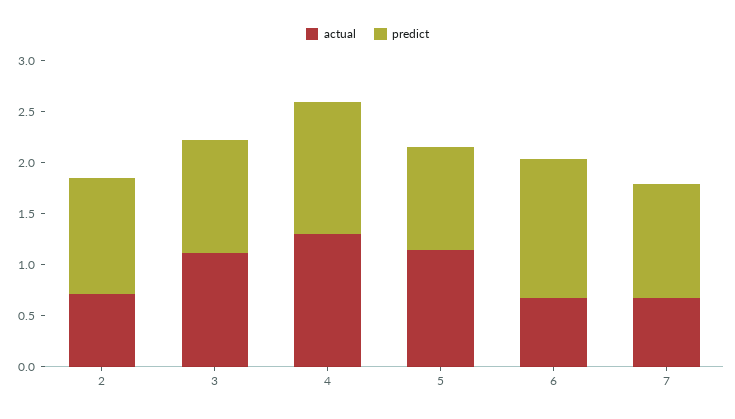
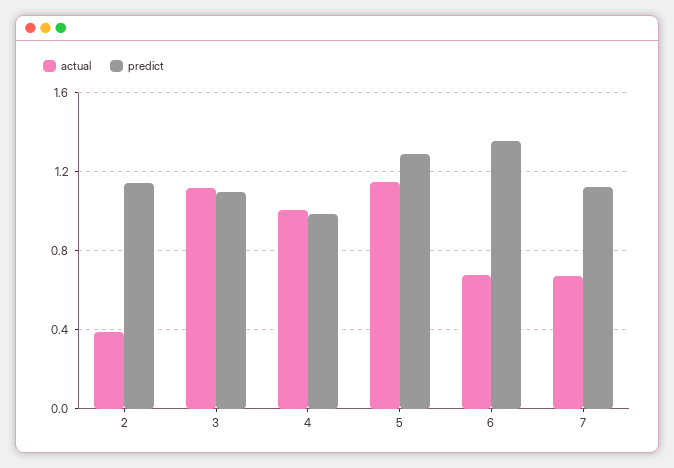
  {
    "actual": {
-     "2": 0.7,
+     "2": 0.4,
      "3": 1.1,
-     "4": 1.3,
+     "4": 1,
      "5": 1.15,
      "6": 0.7,
      "7": 0.65
    },
    "predict": {
      "2": 1.15,
      "3": 1.1,
-     "4": 1.3,
+     "4": 1,
-     "5": 1,
+     "5": 1.3,
      "6": 1.35,
      "7": 1.1
    }
  }

